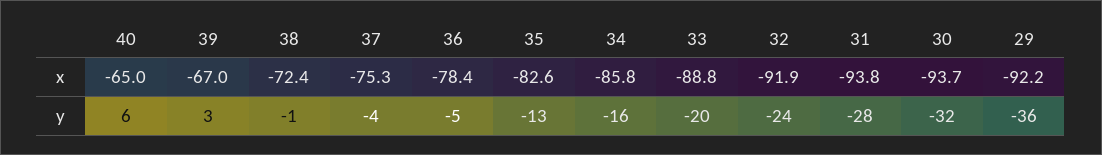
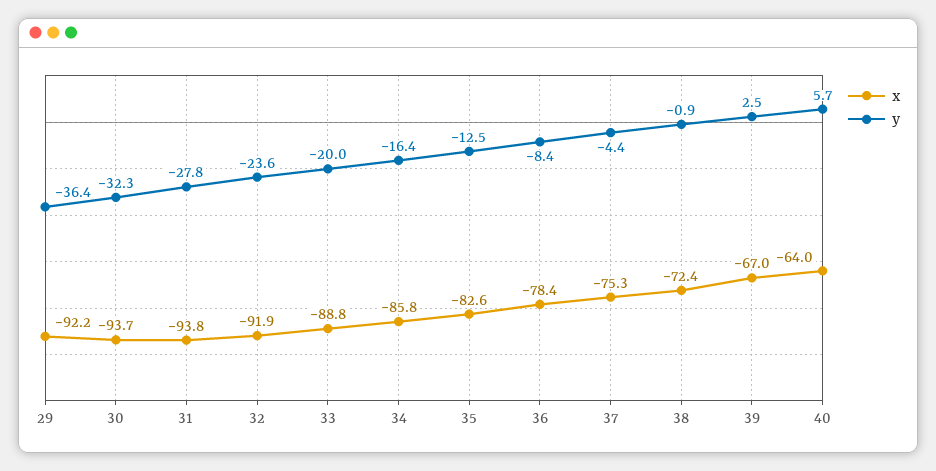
  {
    "x": {
-     "40": -65,
+     "40": -64,
      "39": -67,
      "38": -72.4,
      "37": -75.3,
      "36": -78.4,
      "35": -82.6,
      "34": -85.8,
      "33": -88.8,
      "32": -91.9,
      "31": -93.8,
      "30": -93.7,
      "29": -92.2
    },
    "y": {
      "40": 5.7,
      "39": 2.5,
      "38": -0.9,
      "37": -4.4,
-     "36": -5,
+     "36": -8.4,
      "35": -12.5,
      "34": -16.4,
      "33": -20,
      "32": -23.6,
      "31": -27.8,
      "30": -32.3,
      "29": -36.4
    }
  }

